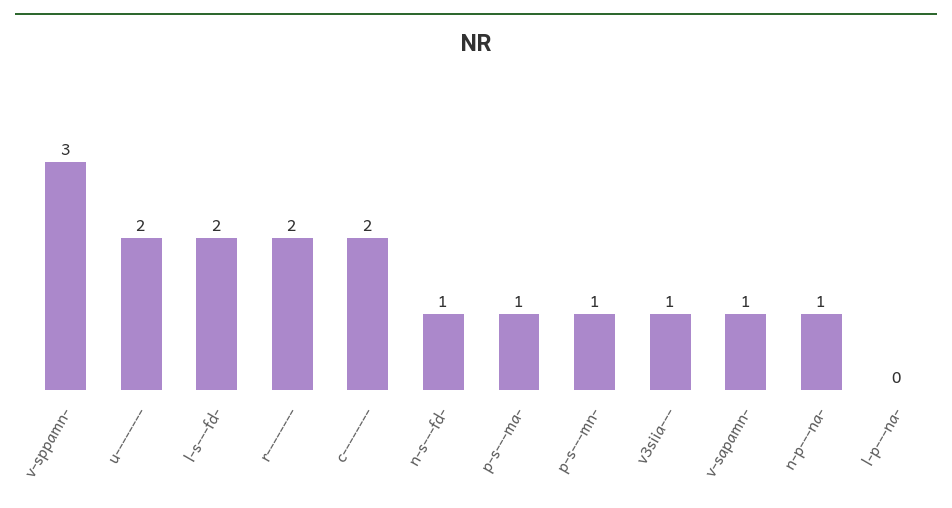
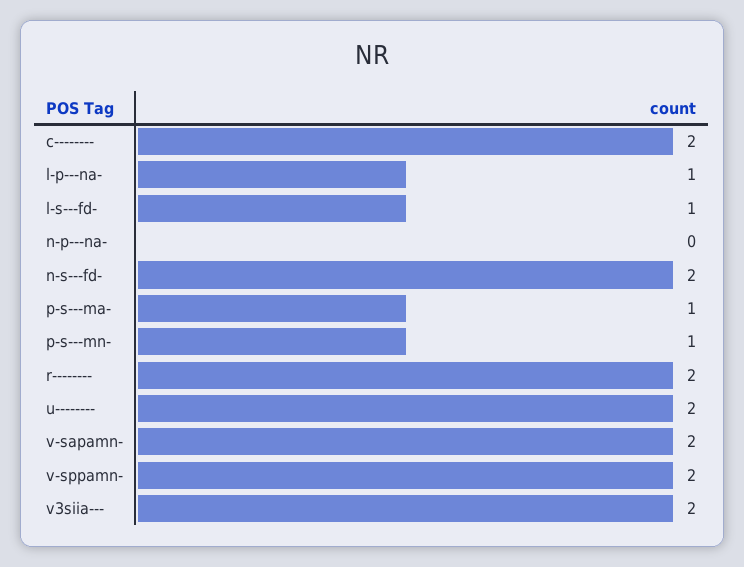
  {
-   "v-sppamn-": 3,
+   "v-sppamn-": 2,
    "u--------": 2,
-   "l-s---fd-": 2,
+   "l-s---fd-": 1,
    "r--------": 2,
    "c--------": 2,
-   "n-s---fd-": 1,
+   "n-s---fd-": 2,
    "p-s---ma-": 1,
    "p-s---mn-": 1,
-   "v3siia---": 1,
+   "v3siia---": 2,
-   "v-sapamn-": 1,
+   "v-sapamn-": 2,
-   "n-p---na-": 1,
+   "n-p---na-": 0,
-   "l-p---na-": 0
+   "l-p---na-": 1
  }

